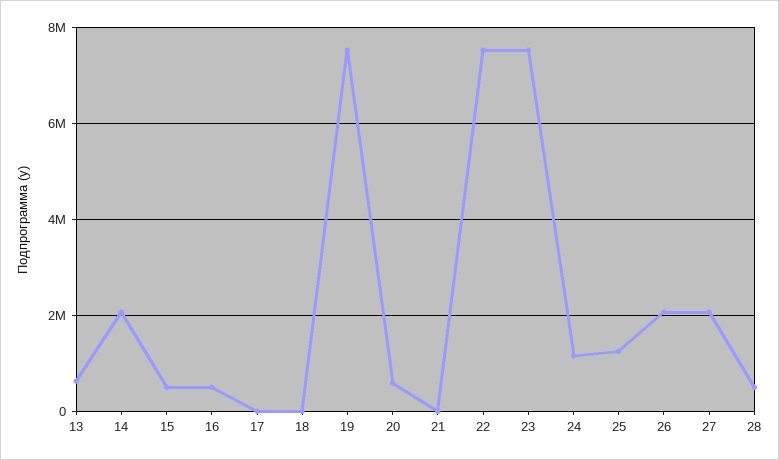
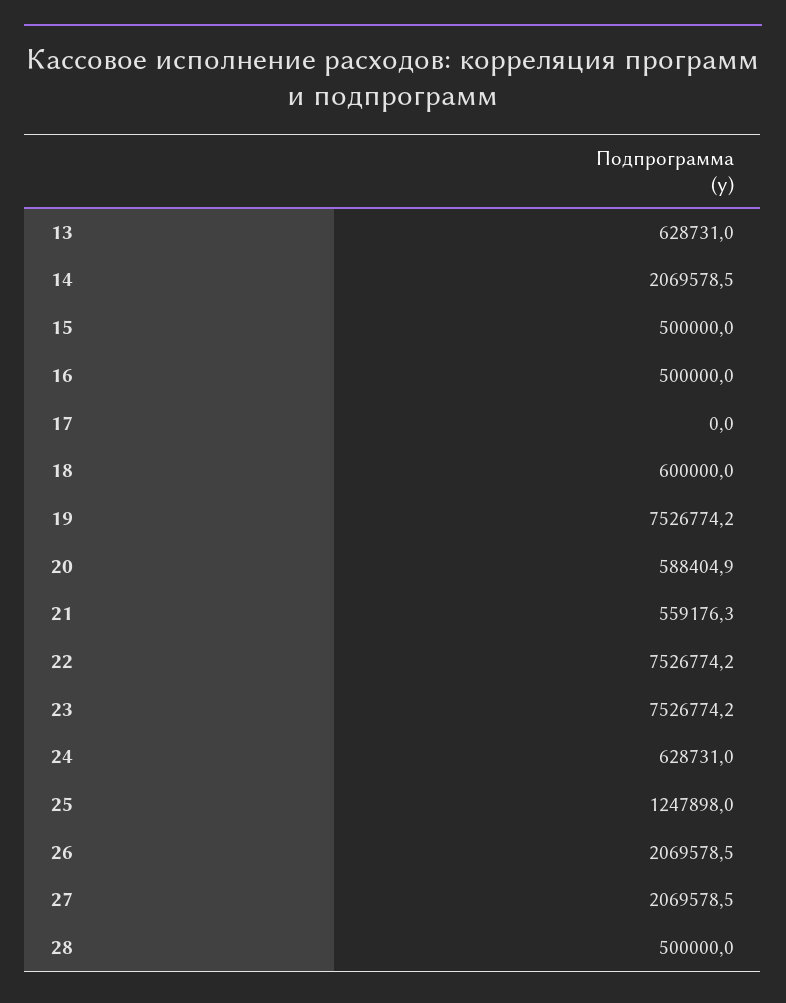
  {
    "13": 628731,
    "14": 2069578.5,
    "15": 500000,
    "16": 500000,
    "17": 0,
-   "18": 0,
+   "18": 600000,
    "19": 7526774.2,
    "20": 588404.9,
-   "21": 0,
+   "21": 559176.3,
    "22": 7526774.2,
    "23": 7526774.2,
-   "24": 1200000,
+   "24": 628731,
    "25": 1247898,
    "26": 2069578.5,
    "27": 2069578.5,
    "28": 500000
  }

